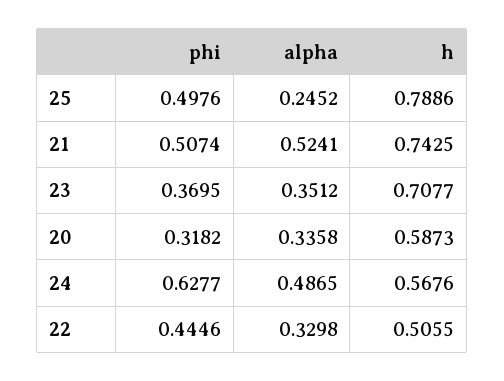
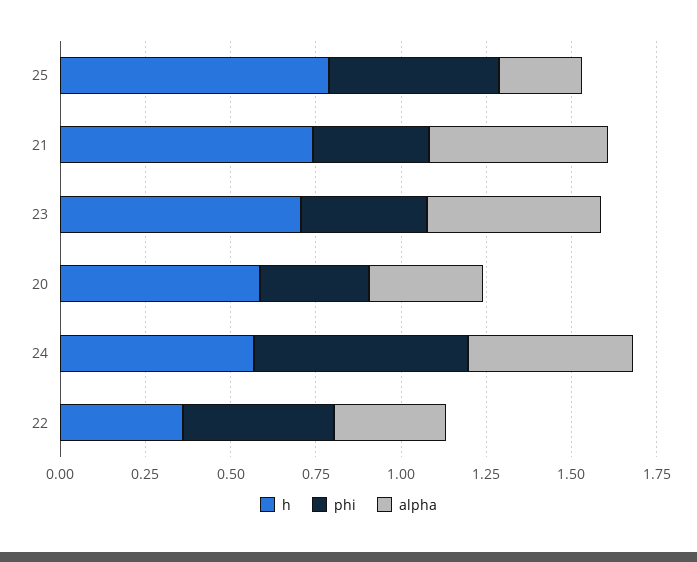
  {
    "phi": {
      "25": 0.4976,
-     "21": 0.5074,
+     "21": 0.35,
      "23": 0.3695,
      "20": 0.3182,
      "24": 0.6277,
      "22": 0.4446
    },
    "alpha": {
      "25": 0.2452,
      "21": 0.5241,
-     "23": 0.3512,
+     "23": 0.5,
      "20": 0.3358,
      "24": 0.4865,
      "22": 0.3298
    },
    "h": {
      "25": 0.7886,
      "21": 0.7425,
      "23": 0.7077,
      "20": 0.5873,
      "24": 0.5676,
-     "22": 0.5055
+     "22": 0.35
    }
  }

